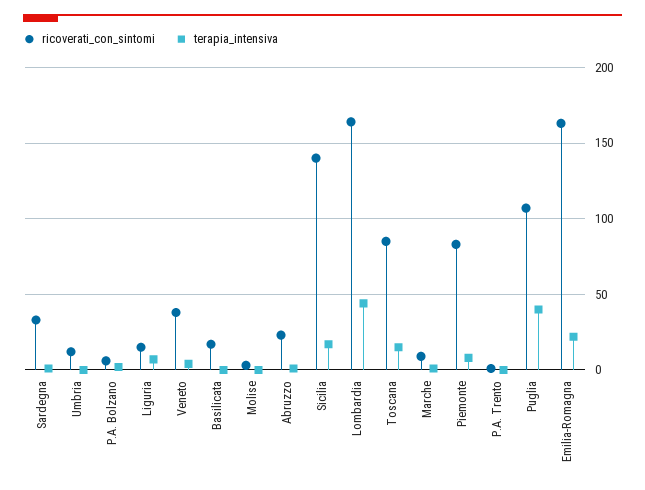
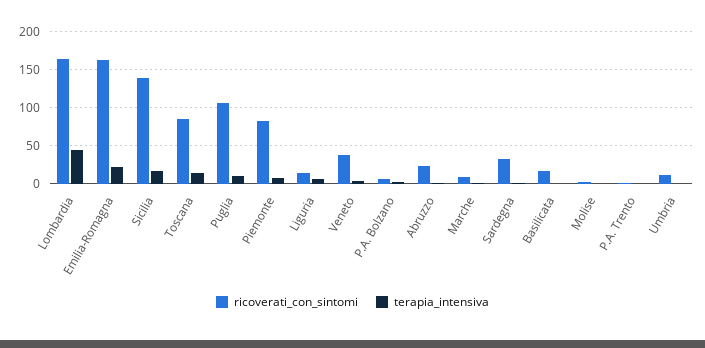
  {
    "ricoverati_con_sintomi": {
      "Sardegna": 35,
      "Umbria": 10,
      "P.A. Bolzano": 5,
      "Liguria": 15,
      "Veneto": 40,
      "Basilicata": 15,
      "Molise": 5,
      "Abruzzo": 25,
      "Sicilia": 140,
      "Lombardia": 165,
      "Toscana": 85,
      "Marche": 10,
      "Piemonte": 85,
      "P.A. Trento": 0,
      "Puglia": 105,
      "Emilia-Romagna": 165
    },
    "terapia_intensiva": {
      "Sardegna": 0,
      "Umbria": 0,
      "P.A. Bolzano": 0,
      "Liguria": 5,
      "Veneto": 5,
      "Basilicata": 0,
      "Molise": 0,
      "Abruzzo": 0,
      "Sicilia": 15,
      "Lombardia": 45,
      "Toscana": 15,
      "Marche": 0,
      "Piemonte": 10,
      "P.A. Trento": 0,
-     "Puglia": 40,
+     "Puglia": 10,
      "Emilia-Romagna": 20
    }
  }

